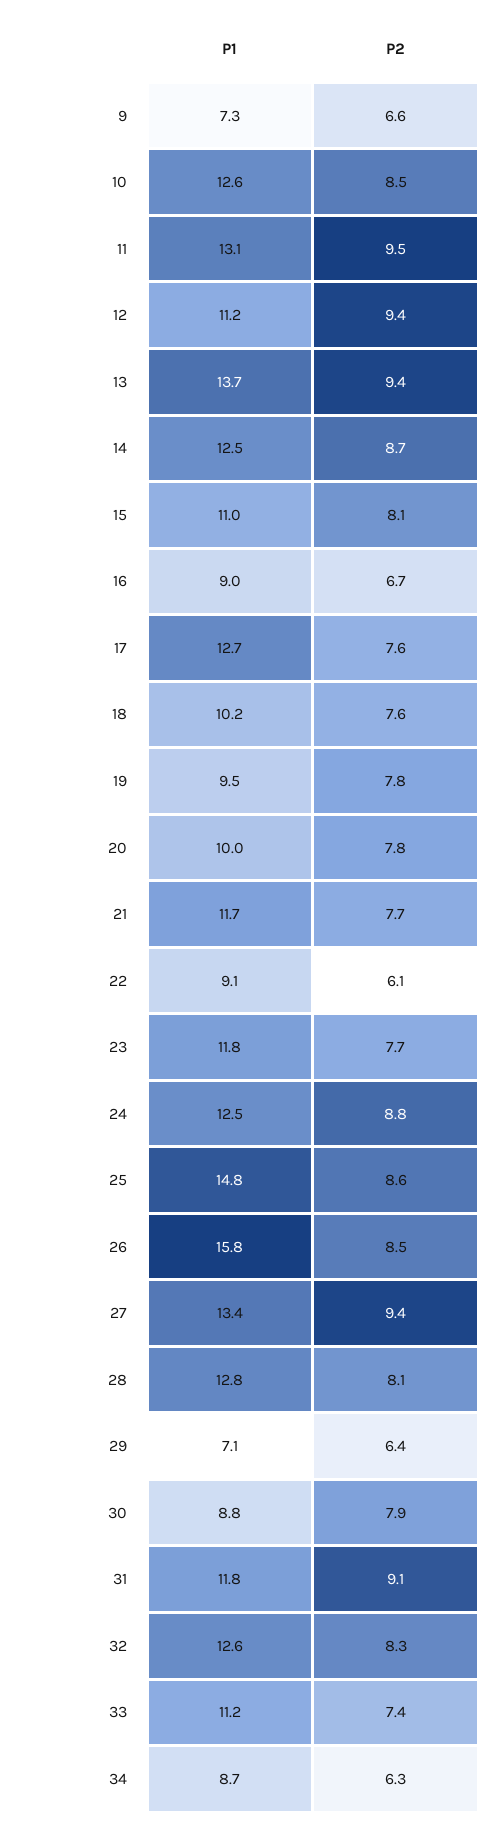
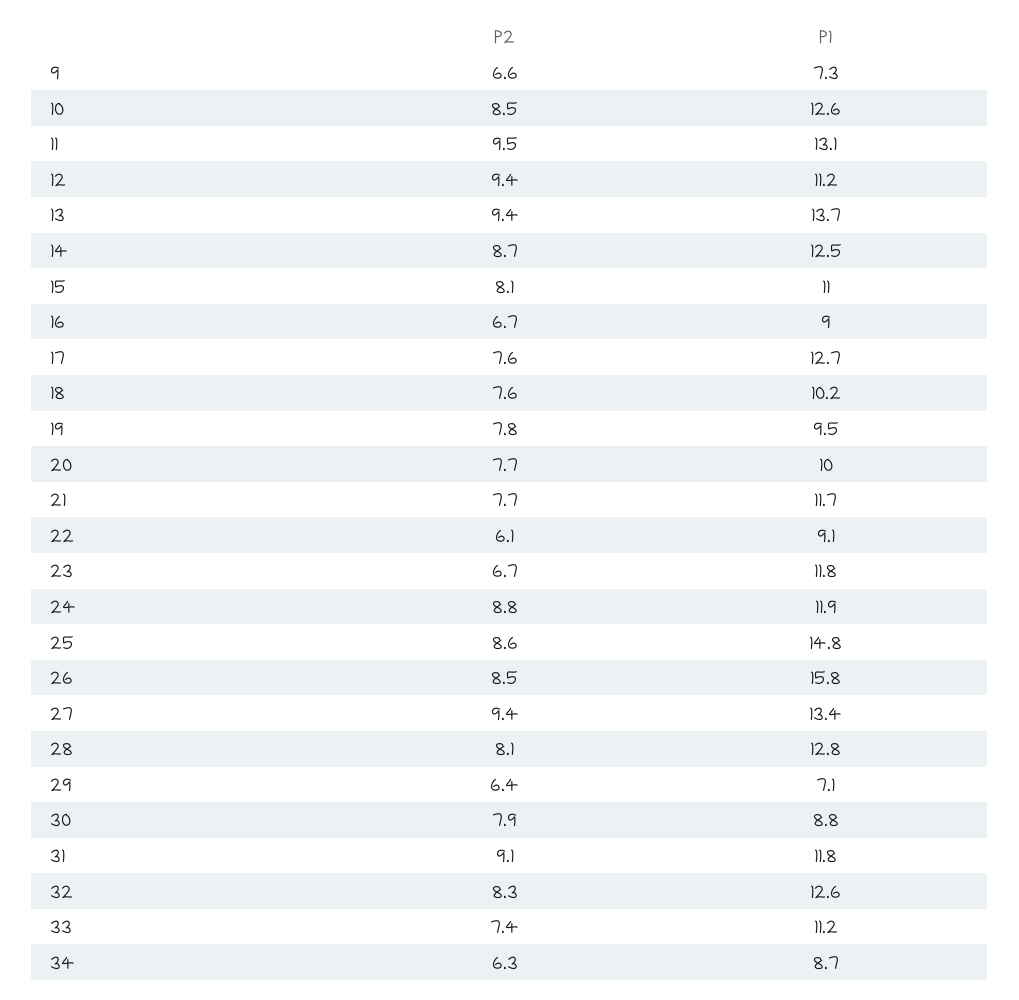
  {
    "P1": {
      "9": 7.3,
      "10": 12.6,
      "11": 13.1,
      "12": 11.2,
      "13": 13.7,
      "14": 12.5,
      "15": 11,
      "16": 9,
      "17": 12.7,
      "18": 10.2,
      "19": 9.5,
      "20": 10,
      "21": 11.7,
      "22": 9.1,
      "23": 11.8,
-     "24": 12.5,
+     "24": 11.9,
      "25": 14.8,
      "26": 15.8,
      "27": 13.4,
      "28": 12.8,
      "29": 7.1,
      "30": 8.8,
      "31": 11.8,
      "32": 12.6,
      "33": 11.2,
      "34": 8.7
    },
    "P2": {
      "9": 6.6,
      "10": 8.5,
      "11": 9.5,
      "12": 9.4,
      "13": 9.4,
      "14": 8.7,
      "15": 8.1,
      "16": 6.7,
      "17": 7.6,
      "18": 7.6,
      "19": 7.8,
-     "20": 7.8,
+     "20": 7.7,
      "21": 7.7,
      "22": 6.1,
-     "23": 7.7,
+     "23": 6.7,
      "24": 8.8,
      "25": 8.6,
      "26": 8.5,
      "27": 9.4,
      "28": 8.1,
      "29": 6.4,
      "30": 7.9,
      "31": 9.1,
      "32": 8.3,
      "33": 7.4,
      "34": 6.3
    }
  }

